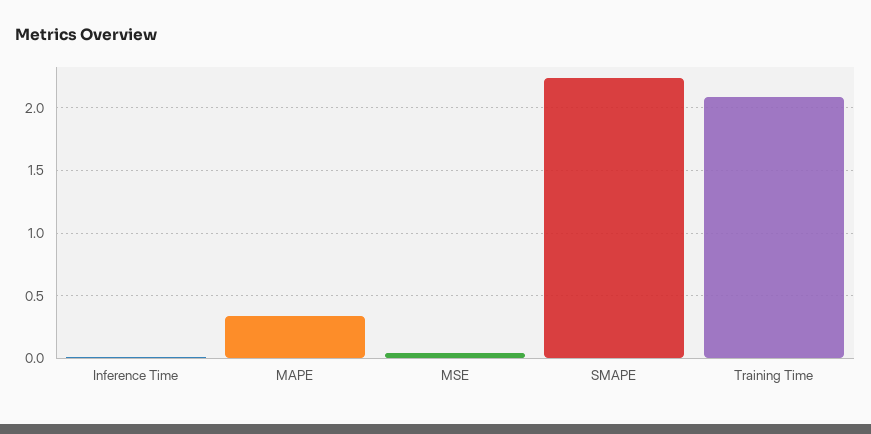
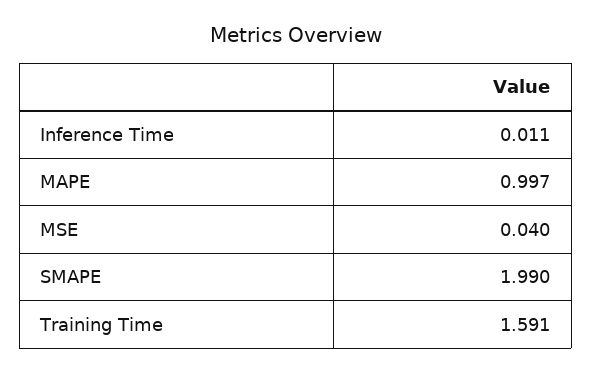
  {
    "Inference Time": 0.011,
-   "MAPE": 0.35,
+   "MAPE": 0.997,
    "MSE": 0.04,
-   "SMAPE": 2.25,
+   "SMAPE": 1.99,
-   "Training Time": 2.1
+   "Training Time": 1.591
  }

